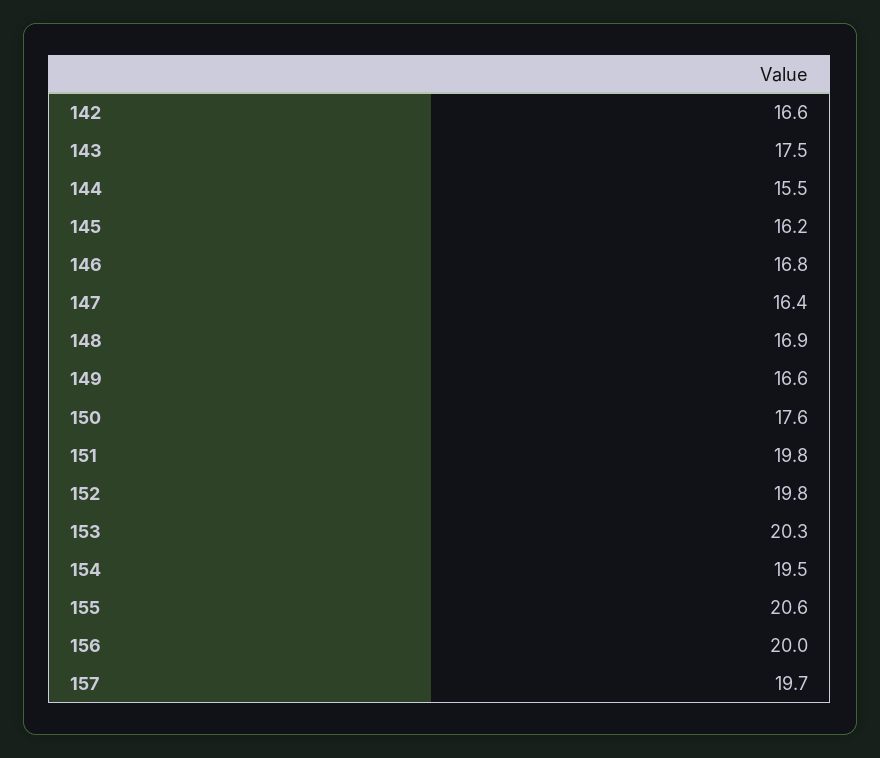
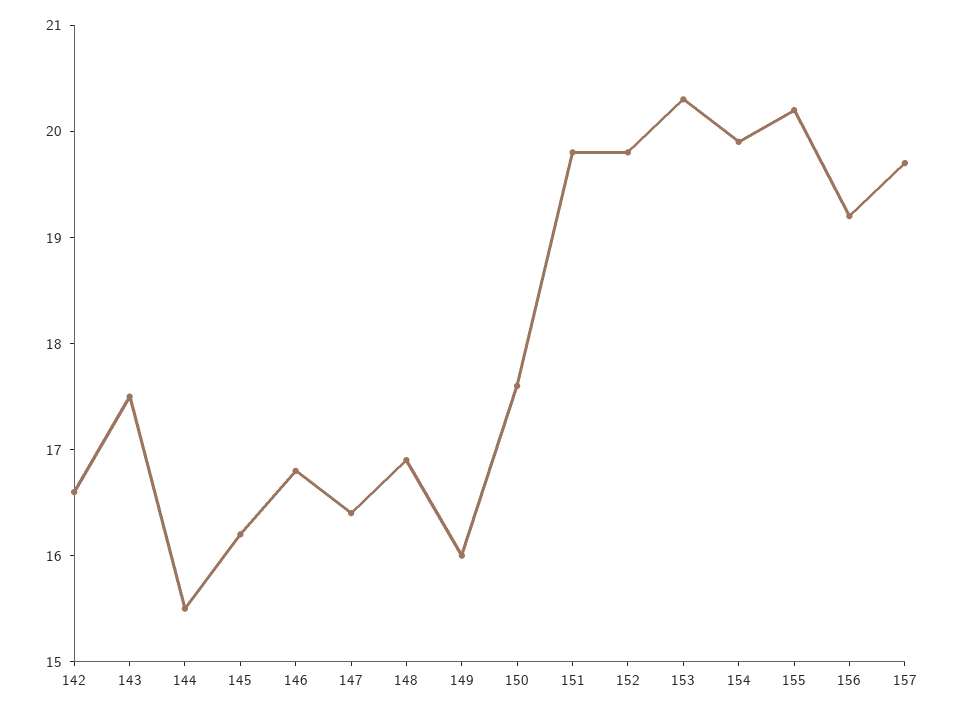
  {
    "142": 16.6,
    "143": 17.5,
    "144": 15.5,
    "145": 16.2,
    "146": 16.8,
    "147": 16.4,
    "148": 16.9,
-   "149": 16.6,
+   "149": 16,
    "150": 17.6,
    "151": 19.8,
    "152": 19.8,
    "153": 20.3,
-   "154": 19.5,
+   "154": 19.9,
-   "155": 20.6,
+   "155": 20.2,
-   "156": 20,
+   "156": 19.2,
    "157": 19.7
  }

